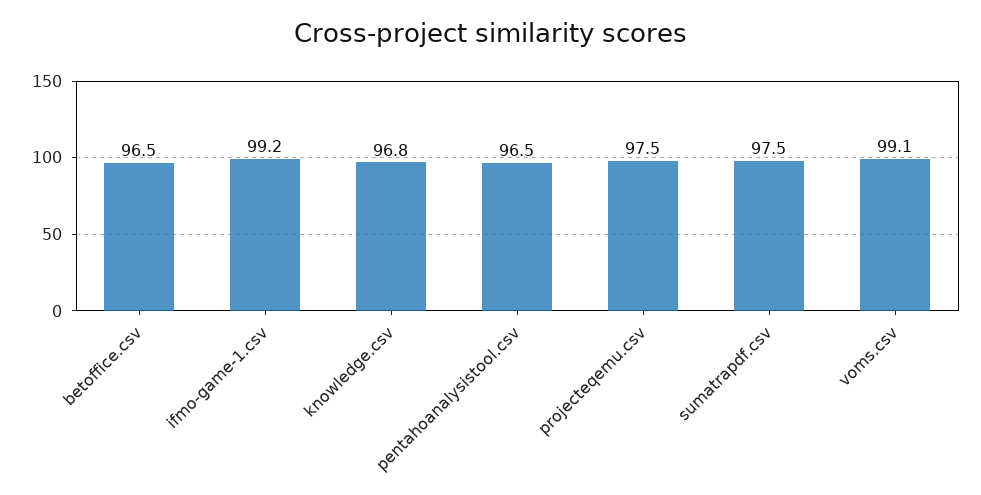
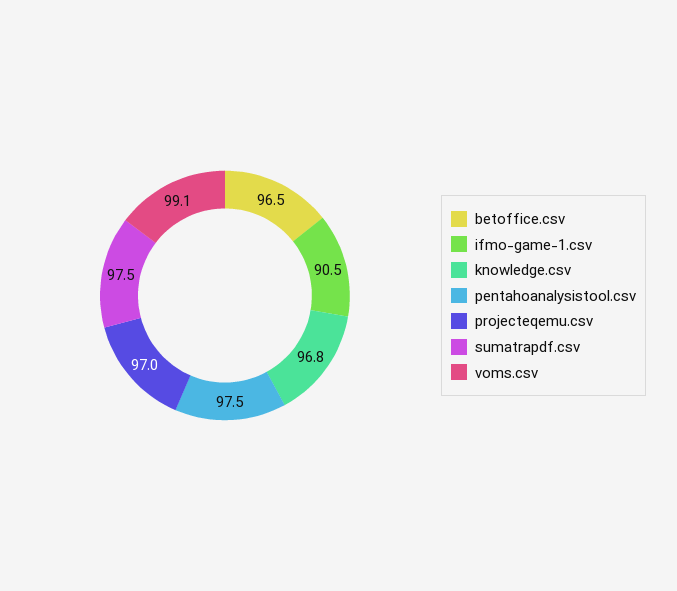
  {
    "betoffice.csv": 96.5,
-   "ifmo-game-1.csv": 99.2,
+   "ifmo-game-1.csv": 90.5,
    "knowledge.csv": 96.8,
-   "pentahoanalysistool.csv": 96.5,
+   "pentahoanalysistool.csv": 97.5,
-   "projecteqemu.csv": 97.5,
+   "projecteqemu.csv": 97,
    "sumatrapdf.csv": 97.5,
    "voms.csv": 99.1
  }

